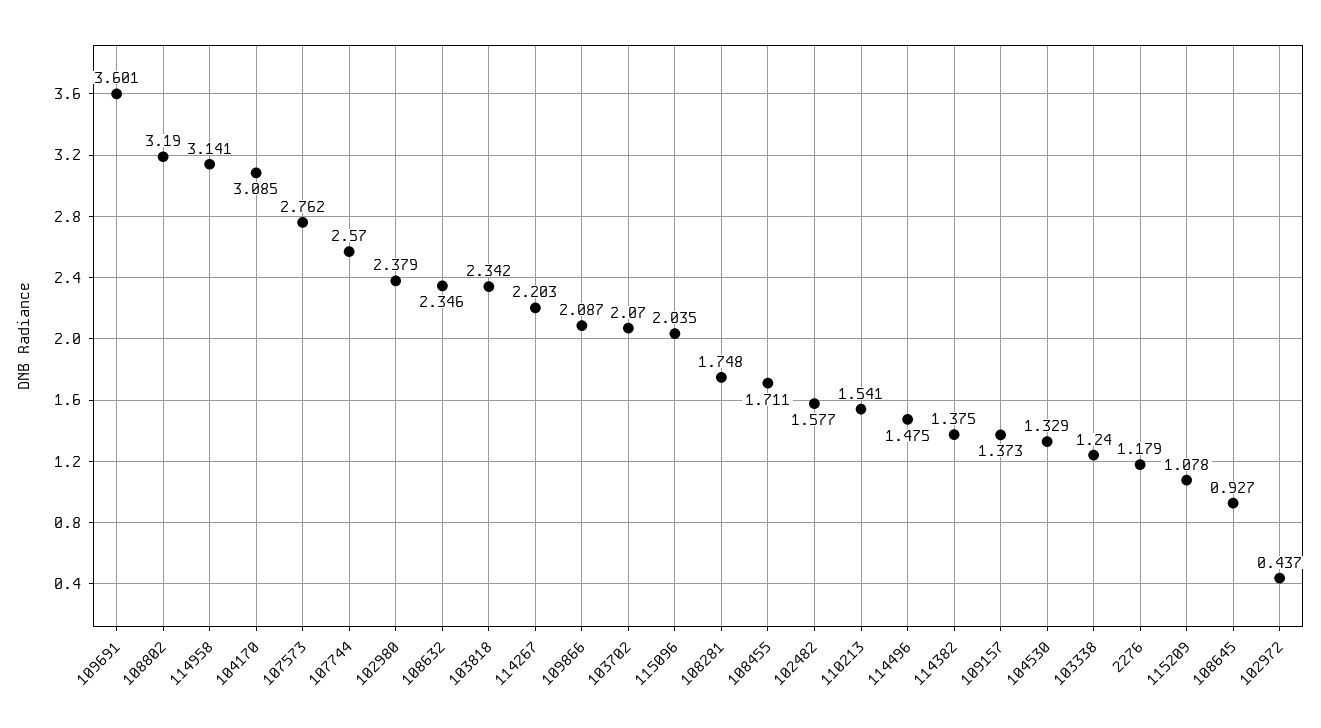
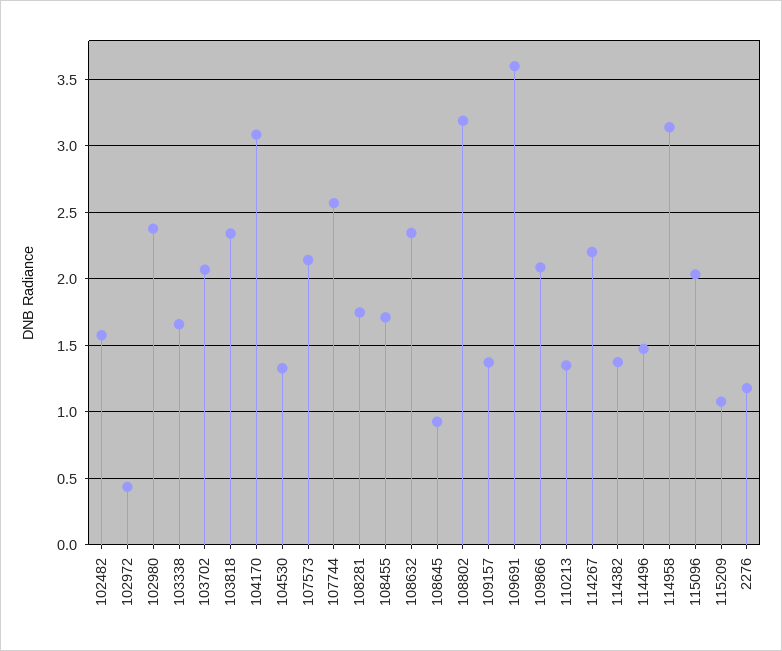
  {
    "109691": 3.601,
    "108802": 3.19,
    "114958": 3.141,
    "104170": 3.085,
-   "107573": 2.762,
+   "107573": 2.15,
    "107744": 2.57,
    "102980": 2.379,
    "108632": 2.346,
    "103818": 2.342,
    "114267": 2.203,
    "109866": 2.087,
    "103702": 2.07,
    "115096": 2.035,
    "108281": 1.748,
    "108455": 1.711,
    "102482": 1.577,
-   "110213": 1.541,
+   "110213": 1.35,
    "114496": 1.475,
    "114382": 1.375,
    "109157": 1.373,
    "104530": 1.329,
-   "103338": 1.24,
+   "103338": 1.65,
    "2276": 1.179,
    "115209": 1.078,
    "108645": 0.927,
    "102972": 0.437
  }

